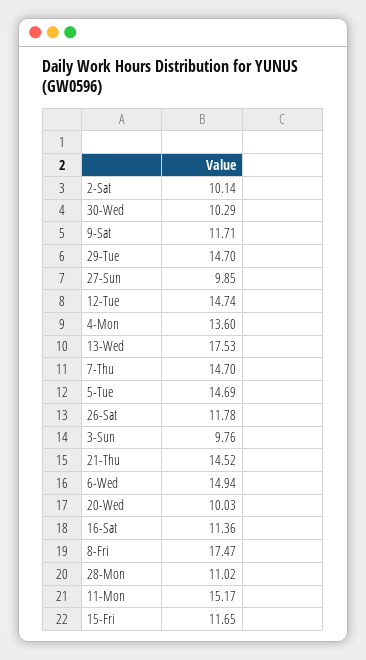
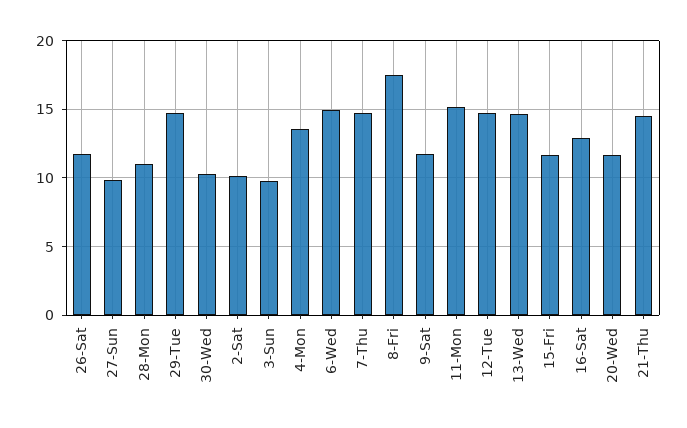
  {
    "2-Sat": 10.14,
    "30-Wed": 10.29,
    "9-Sat": 11.71,
    "29-Tue": 14.7,
    "27-Sun": 9.85,
    "12-Tue": 14.74,
    "4-Mon": 13.6,
-   "13-Wed": 17.53,
+   "13-Wed": 14.5,
    "7-Thu": 14.7,
-   "5-Tue": 14.69,
    "26-Sat": 11.78,
    "3-Sun": 9.76,
    "21-Thu": 14.52,
    "6-Wed": 14.94,
-   "20-Wed": 10.03,
+   "20-Wed": 11.5,
-   "16-Sat": 11.36,
+   "16-Sat": 13,
    "8-Fri": 17.47,
    "28-Mon": 11.02,
    "11-Mon": 15.17,
    "15-Fri": 11.65
  }

